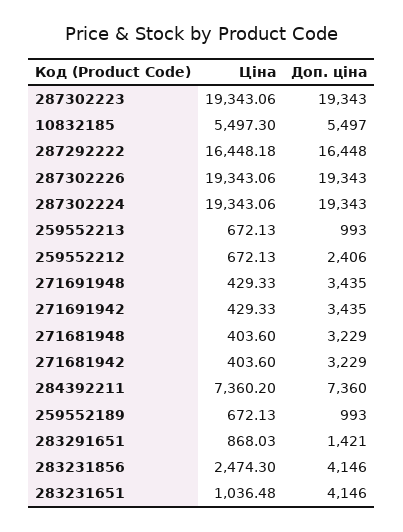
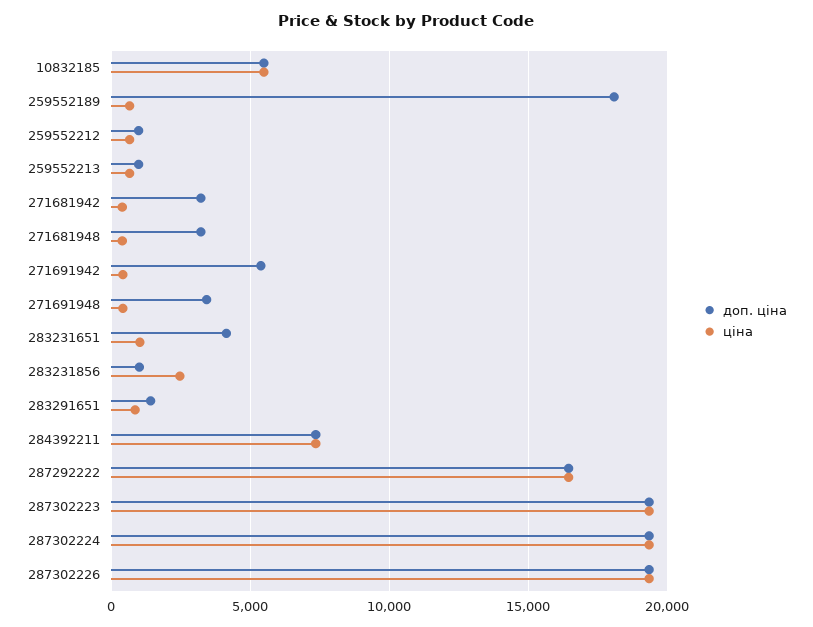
  {
    "Ціна": {
      "287302223": 19343.06,
      "10832185": 5497.3,
      "287292222": 16448.18,
      "287302226": 19343.06,
      "287302224": 19343.06,
      "259552213": 672.13,
      "259552212": 672.13,
      "271691948": 429.33,
      "271691942": 429.33,
      "271681948": 403.6,
      "271681942": 403.6,
      "284392211": 7360.2,
      "259552189": 672.13,
      "283291651": 868.03,
      "283231856": 2474.3,
      "283231651": 1036.48
    },
    "Доп. ціна": {
      "287302223": 19343,
      "10832185": 5497,
      "287292222": 16448,
      "287302226": 19343,
      "287302224": 19343,
      "259552213": 993,
-     "259552212": 2406,
+     "259552212": 1000,
      "271691948": 3435,
-     "271691942": 3435,
+     "271691942": 5500,
      "271681948": 3229,
      "271681942": 3229,
      "284392211": 7360,
-     "259552189": 993,
+     "259552189": 18000,
      "283291651": 1421,
-     "283231856": 4146,
+     "283231856": 1000,
      "283231651": 4146
    }
  }

